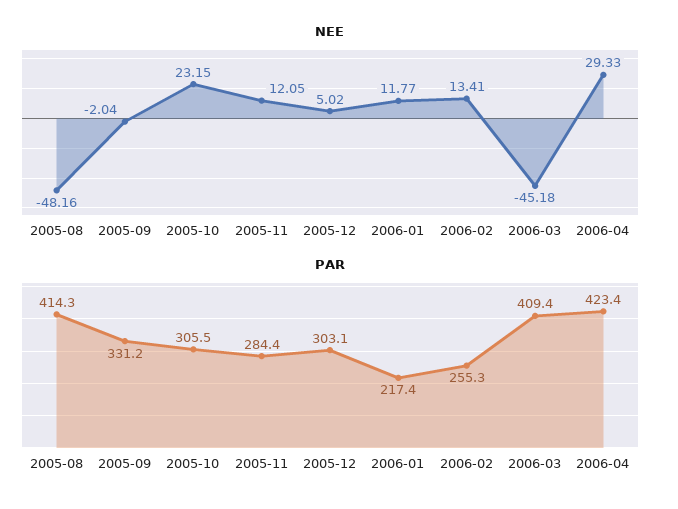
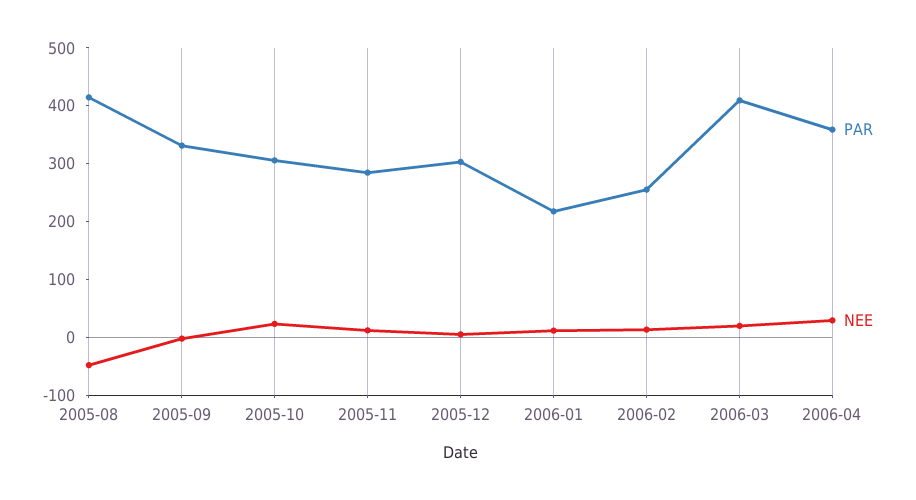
  {
    "NEE": {
      "2005-08": -48.16,
      "2005-09": -2.04,
      "2005-10": 23.15,
      "2005-11": 12.05,
      "2005-12": 5.02,
      "2006-01": 11.77,
      "2006-02": 13.41,
-     "2006-03": -45.18,
+     "2006-03": 20,
      "2006-04": 29.33
    },
    "PAR": {
      "2005-08": 414.3,
      "2005-09": 331.2,
      "2005-10": 305.5,
      "2005-11": 284.4,
      "2005-12": 303.1,
      "2006-01": 217.4,
      "2006-02": 255.3,
      "2006-03": 409.4,
-     "2006-04": 423.4
+     "2006-04": 360
    }
  }

